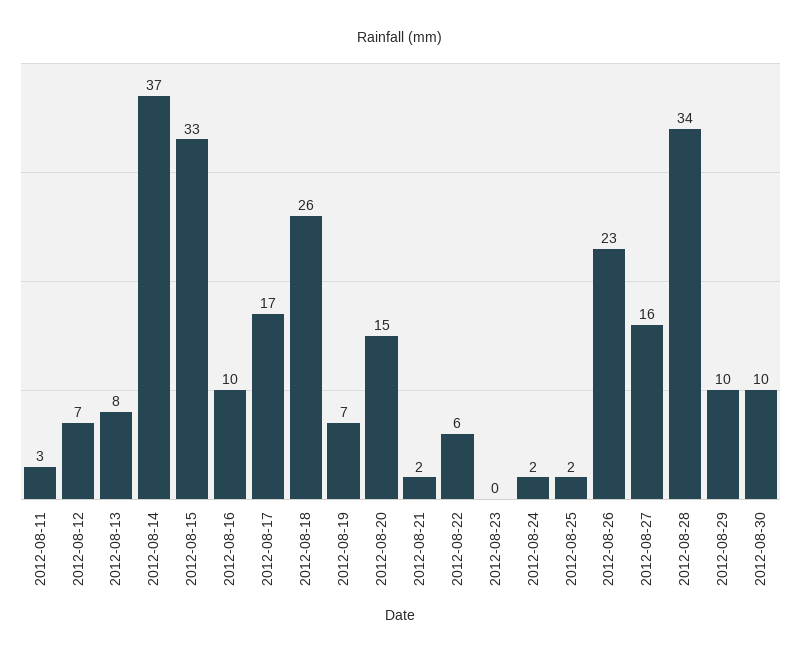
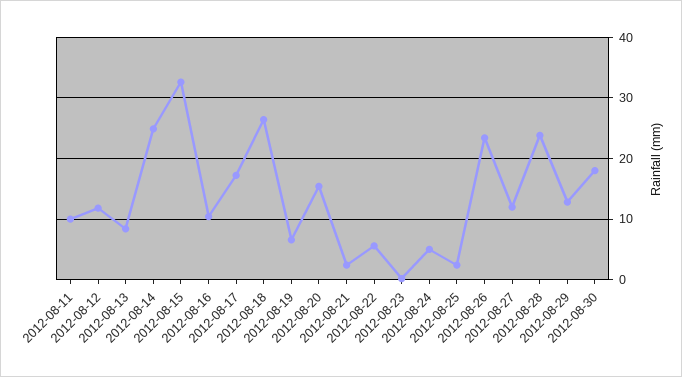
  {
-   "2012-08-11": 3,
+   "2012-08-11": 10,
-   "2012-08-12": 7,
+   "2012-08-12": 12,
    "2012-08-13": 8,
-   "2012-08-14": 37,
+   "2012-08-14": 25,
    "2012-08-15": 33,
    "2012-08-16": 10,
    "2012-08-17": 17,
    "2012-08-18": 26,
    "2012-08-19": 7,
    "2012-08-20": 15,
    "2012-08-21": 2,
    "2012-08-22": 6,
    "2012-08-23": 0,
-   "2012-08-24": 2,
+   "2012-08-24": 5,
    "2012-08-25": 2,
    "2012-08-26": 23,
-   "2012-08-27": 16,
+   "2012-08-27": 12,
-   "2012-08-28": 34,
+   "2012-08-28": 24,
-   "2012-08-29": 10,
+   "2012-08-29": 13,
-   "2012-08-30": 10
+   "2012-08-30": 18
  }

